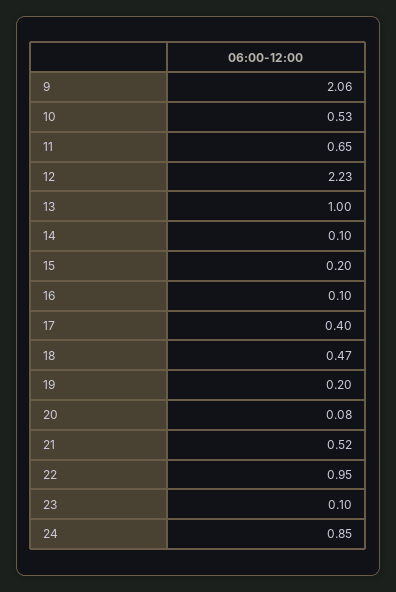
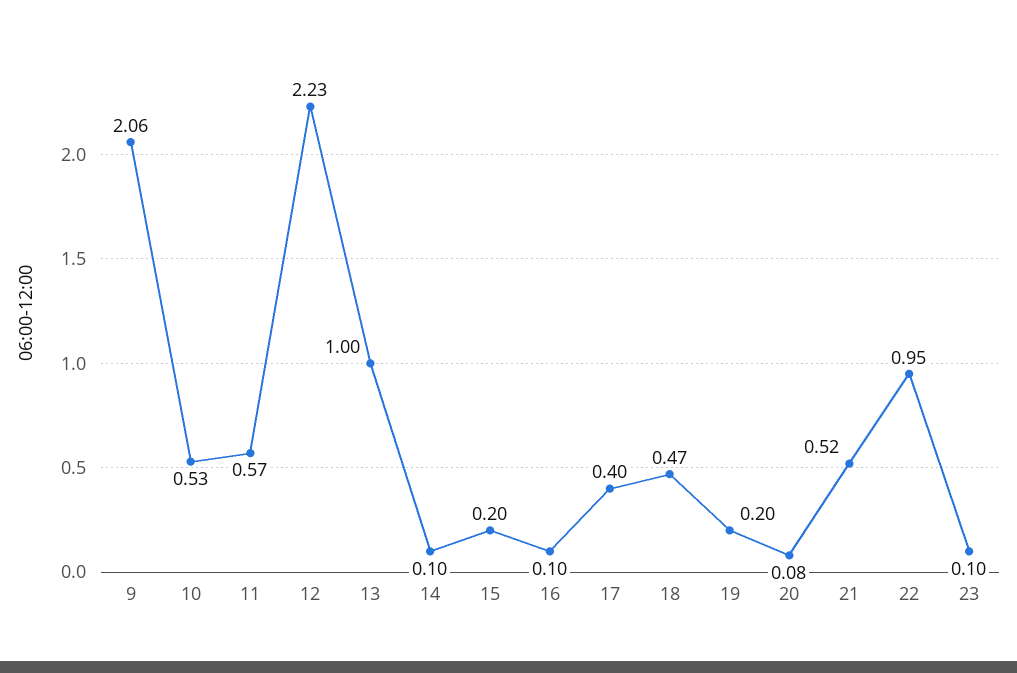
  {
    "9": 2.06,
    "10": 0.53,
-   "11": 0.65,
+   "11": 0.57,
    "12": 2.23,
    "13": 1,
    "14": 0.1,
    "15": 0.2,
    "16": 0.1,
    "17": 0.4,
    "18": 0.47,
    "19": 0.2,
    "20": 0.08,
    "21": 0.52,
    "22": 0.95,
-   "23": 0.1,
+   "23": 0.1
-   "24": 0.85
  }

